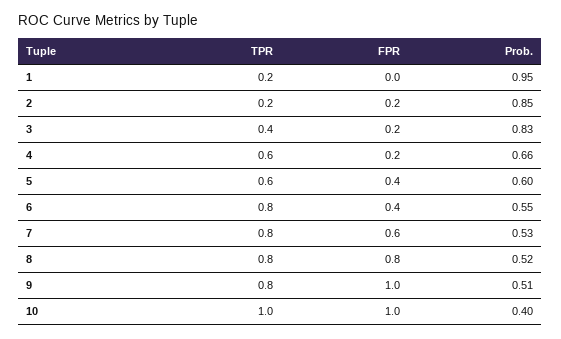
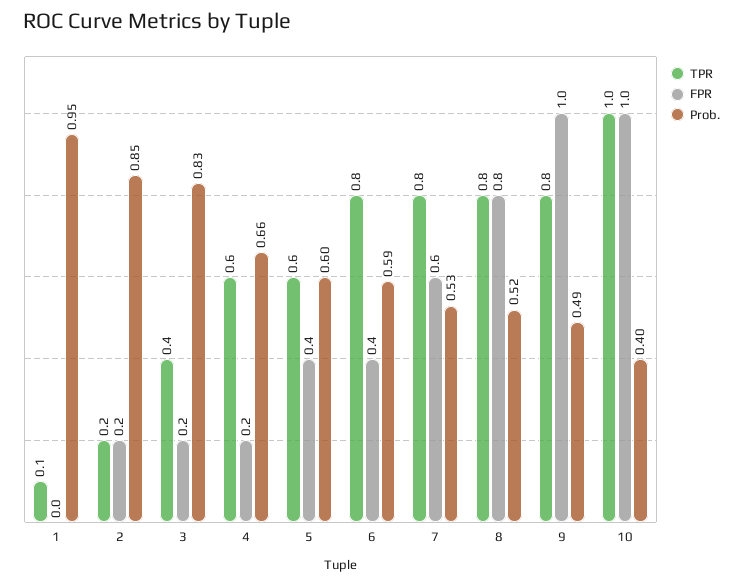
  {
    "TPR": {
-     "1": 0.2,
+     "1": 0.1,
      "2": 0.2,
      "3": 0.4,
      "4": 0.6,
      "5": 0.6,
      "6": 0.8,
      "7": 0.8,
      "8": 0.8,
      "9": 0.8,
      "10": 1
    },
    "FPR": {
      "1": 0,
      "2": 0.2,
      "3": 0.2,
      "4": 0.2,
      "5": 0.4,
      "6": 0.4,
      "7": 0.6,
      "8": 0.8,
      "9": 1,
      "10": 1
    },
    "Prob.": {
      "1": 0.95,
      "2": 0.85,
      "3": 0.83,
      "4": 0.66,
      "5": 0.6,
-     "6": 0.55,
+     "6": 0.59,
      "7": 0.53,
      "8": 0.52,
-     "9": 0.51,
+     "9": 0.49,
      "10": 0.4
    }
  }

